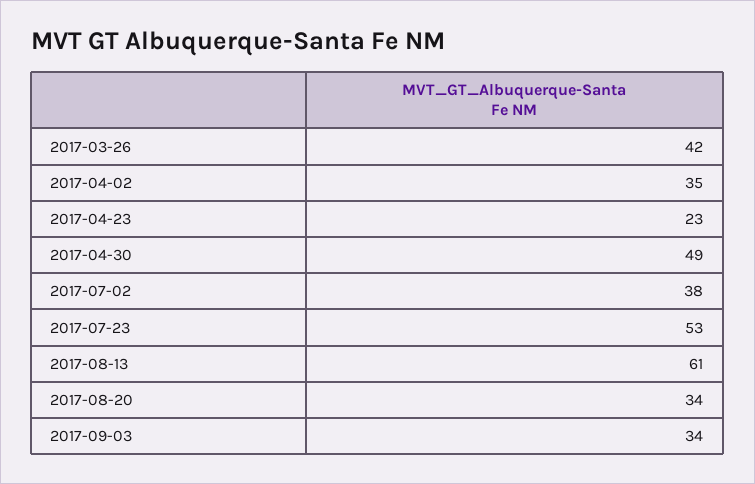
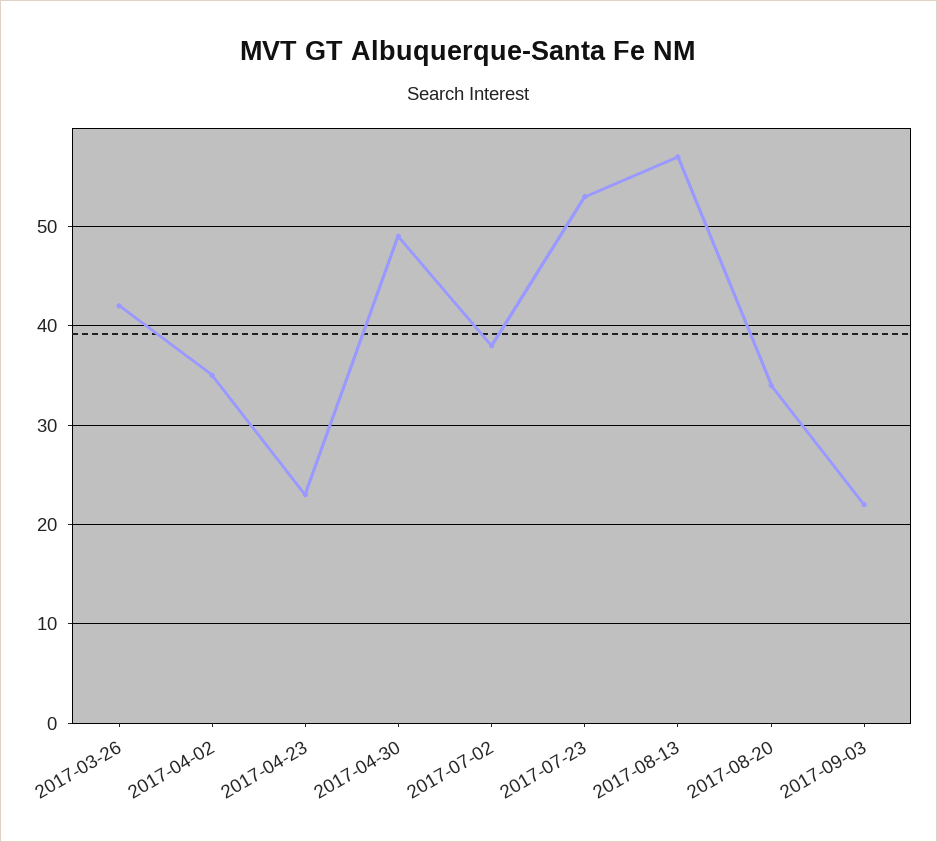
  {
    "2017-03-26": 42,
    "2017-04-02": 35,
    "2017-04-23": 23,
    "2017-04-30": 49,
    "2017-07-02": 38,
    "2017-07-23": 53,
-   "2017-08-13": 61,
+   "2017-08-13": 57,
    "2017-08-20": 34,
-   "2017-09-03": 34
+   "2017-09-03": 22
  }

